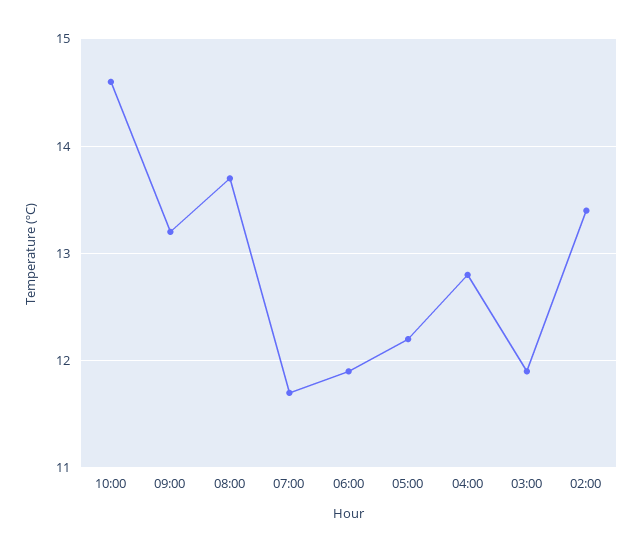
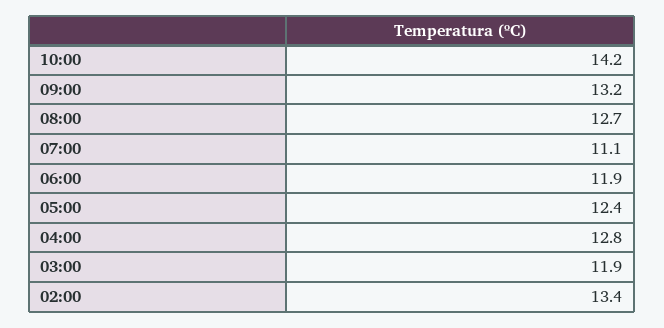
  {
-   "10:00": 14.6,
+   "10:00": 14.2,
    "09:00": 13.2,
-   "08:00": 13.7,
+   "08:00": 12.7,
-   "07:00": 11.7,
+   "07:00": 11.1,
    "06:00": 11.9,
-   "05:00": 12.2,
+   "05:00": 12.4,
    "04:00": 12.8,
    "03:00": 11.9,
    "02:00": 13.4
  }

